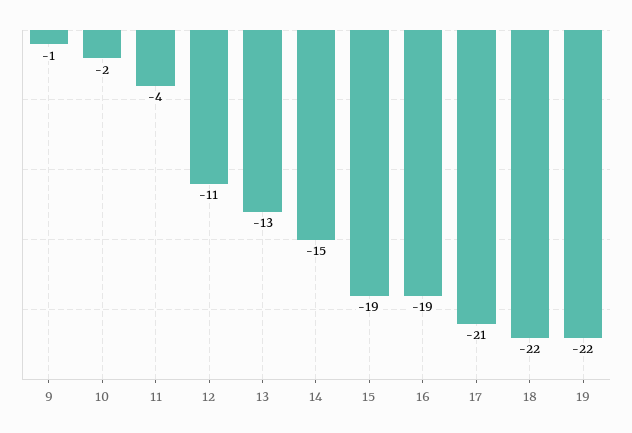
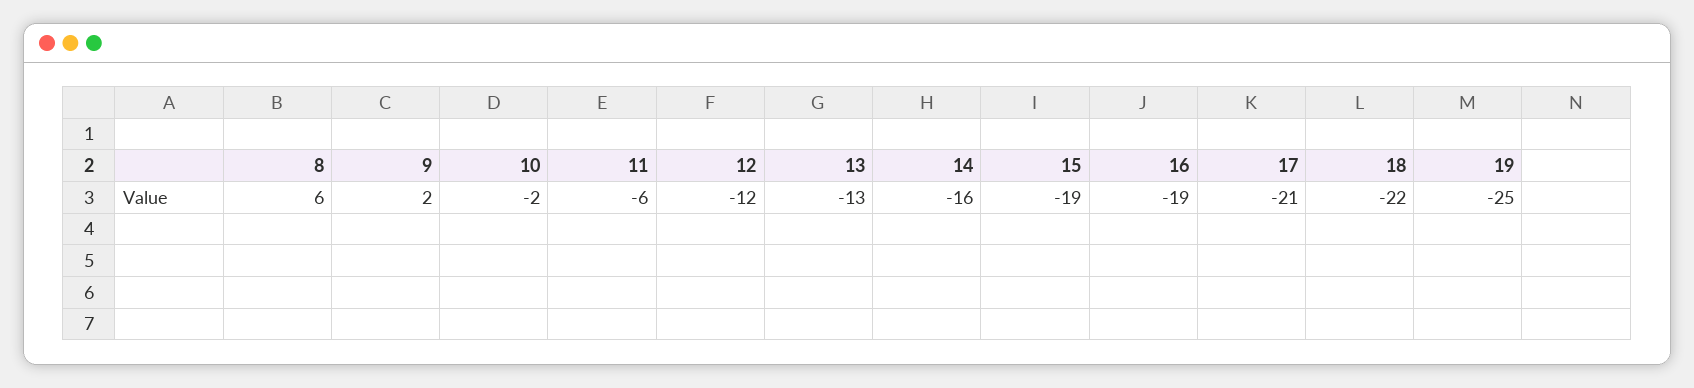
  {
-   "9": -1,
+   "9": 2,
    "10": -2,
-   "11": -4,
+   "11": -6,
-   "12": -11,
+   "12": -12,
    "13": -13,
-   "14": -15,
+   "14": -16,
    "15": -19,
    "16": -19,
    "17": -21,
    "18": -22,
-   "19": -22
+   "19": -25,
+   "8": 6
  }

